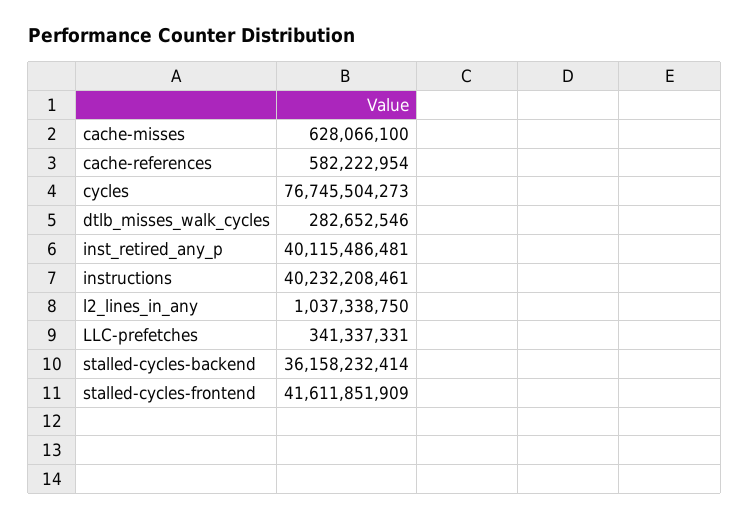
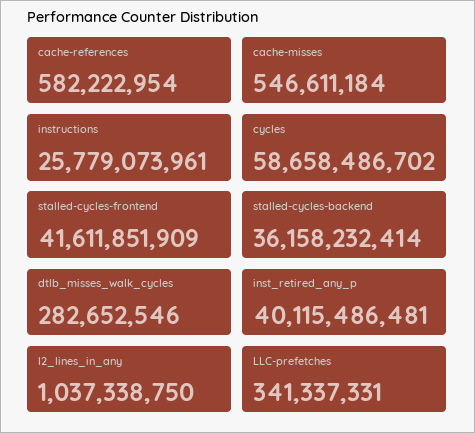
  {
-   "cache-misses": 628066100,
+   "cache-misses": 546611184,
    "cache-references": 582222954,
-   "cycles": 76745504273,
+   "cycles": 58658486702,
    "dtlb_misses_walk_cycles": 282652546,
    "inst_retired_any_p": 40115486481,
-   "instructions": 40232208461,
+   "instructions": 25779073961,
    "l2_lines_in_any": 1037338750,
    "LLC-prefetches": 341337331,
    "stalled-cycles-backend": 36158232414,
    "stalled-cycles-frontend": 41611851909
  }

